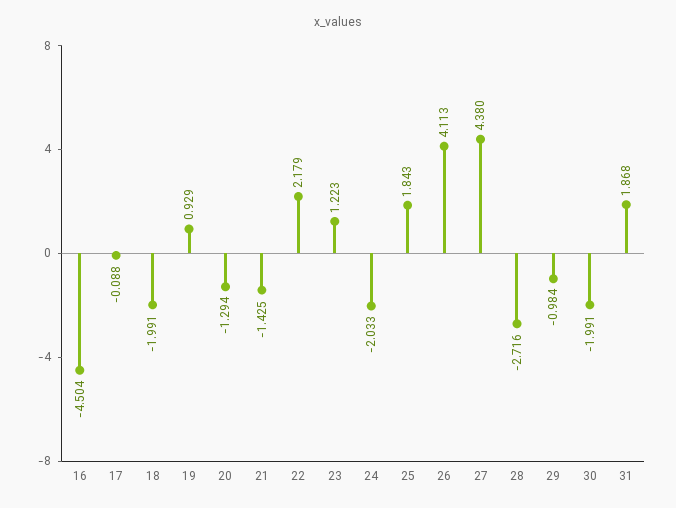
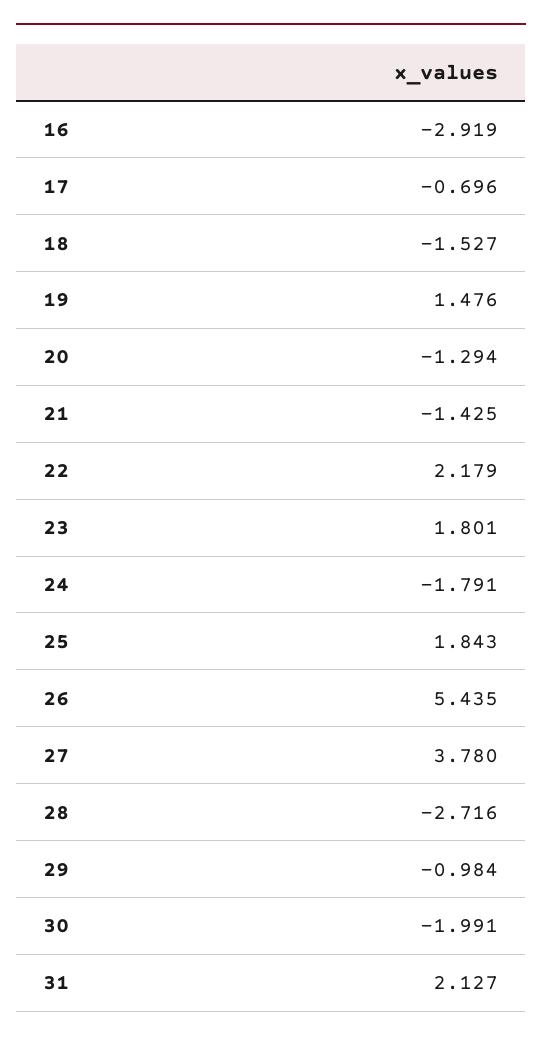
  {
-   "16": -4.504,
+   "16": -2.919,
-   "17": -0.088,
+   "17": -0.696,
-   "18": -1.991,
+   "18": -1.527,
-   "19": 0.929,
+   "19": 1.476,
    "20": -1.294,
    "21": -1.425,
    "22": 2.179,
-   "23": 1.223,
+   "23": 1.801,
-   "24": -2.033,
+   "24": -1.791,
    "25": 1.843,
-   "26": 4.113,
+   "26": 5.435,
-   "27": 4.38,
+   "27": 3.78,
    "28": -2.716,
    "29": -0.984,
    "30": -1.991,
-   "31": 1.868
+   "31": 2.127
  }

